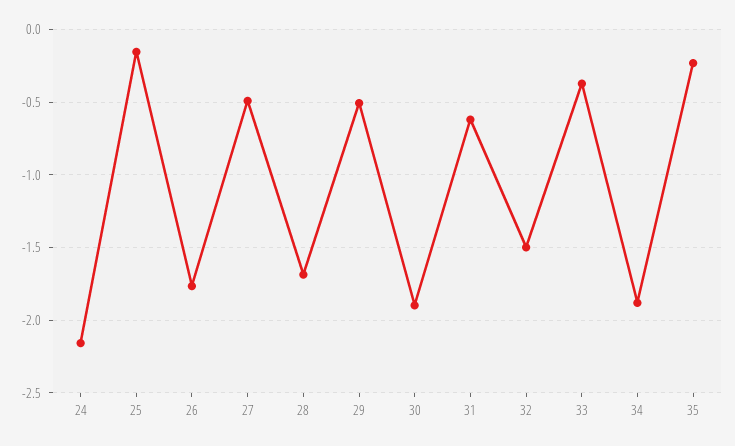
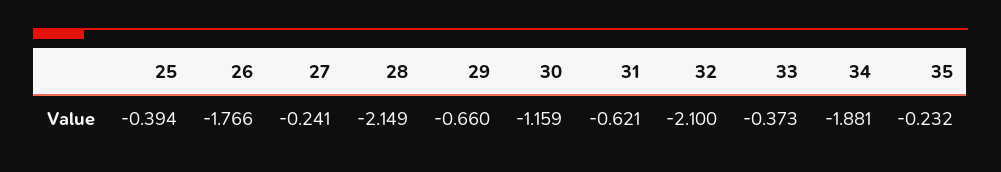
  {
-   "24": -2.15,
-   "25": -0.15,
+   "25": -0.394,
    "26": -1.766,
-   "27": -0.5,
+   "27": -0.241,
-   "28": -1.7,
+   "28": -2.149,
-   "29": -0.5,
+   "29": -0.66,
-   "30": -1.9,
+   "30": -1.159,
    "31": -0.621,
-   "32": -1.5,
+   "32": -2.1,
    "33": -0.373,
    "34": -1.881,
    "35": -0.232
  }

